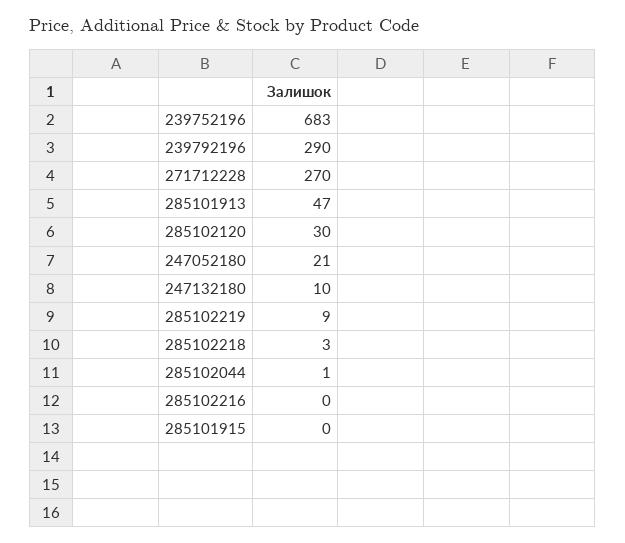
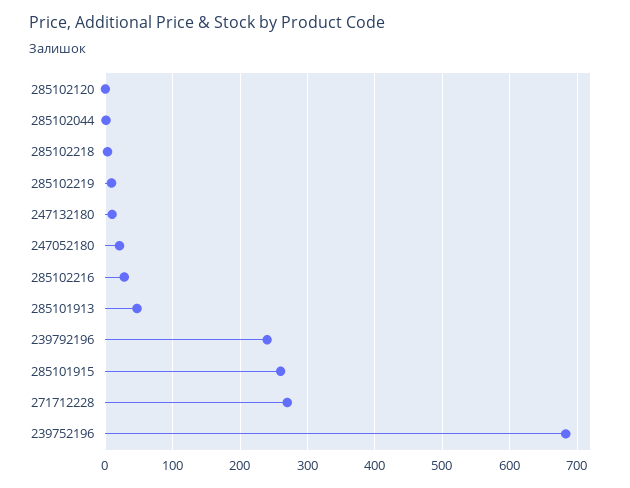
  {
    "239752196": 683,
-   "239792196": 290,
+   "239792196": 240,
    "271712228": 270,
    "285101913": 47,
-   "285102120": 30,
+   "285102120": 0,
    "247052180": 21,
    "247132180": 10,
    "285102219": 9,
    "285102218": 3,
    "285102044": 1,
-   "285102216": 0,
+   "285102216": 30,
-   "285101915": 0
+   "285101915": 260
  }

